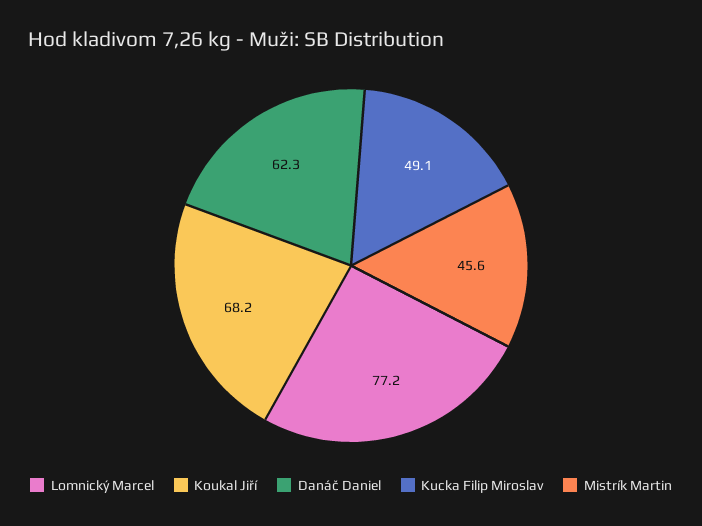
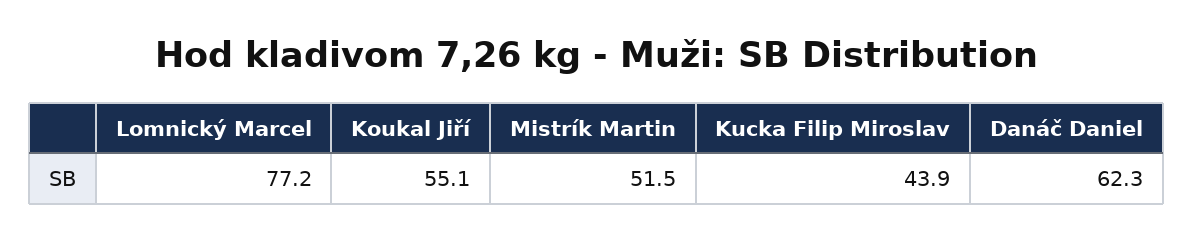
  {
    "Lomnický Marcel": 77.2,
-   "Koukal Jiří": 68.2,
+   "Koukal Jiří": 55.1,
    "Danáč Daniel": 62.3,
-   "Kucka Filip Miroslav": 49.1,
+   "Kucka Filip Miroslav": 43.9,
-   "Mistrík Martin": 45.6
+   "Mistrík Martin": 51.5
  }

